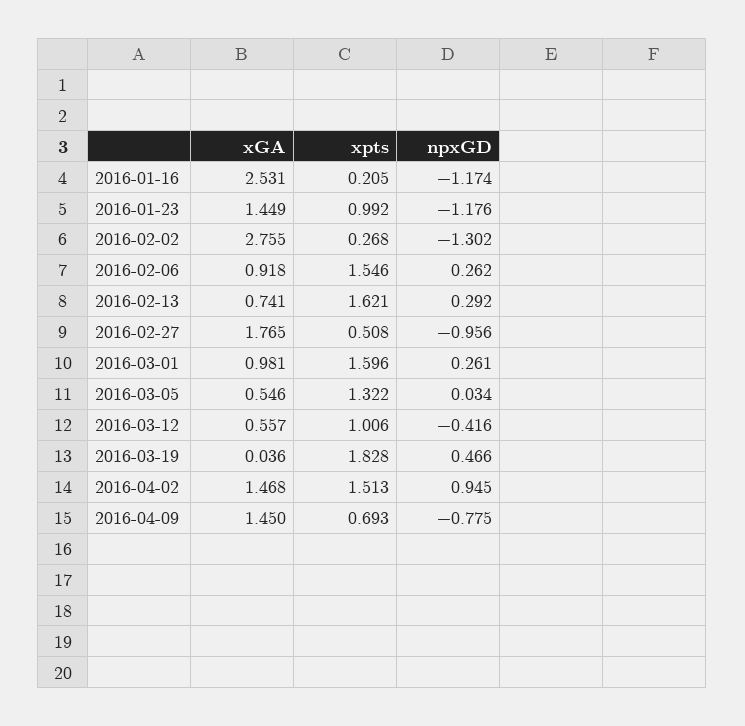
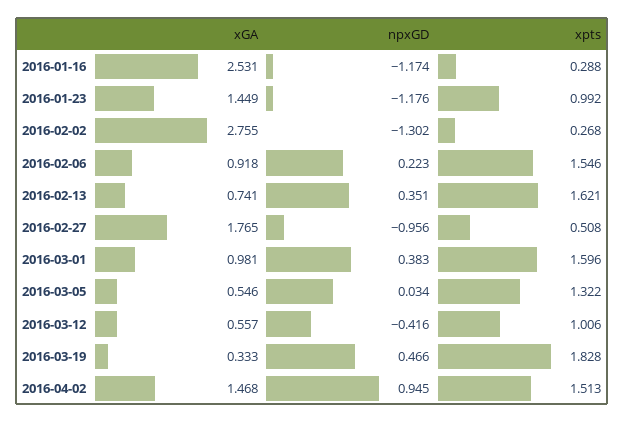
  {
    "xGA": {
      "2016-01-16": 2.531,
      "2016-01-23": 1.449,
      "2016-02-02": 2.755,
      "2016-02-06": 0.918,
      "2016-02-13": 0.741,
      "2016-02-27": 1.765,
      "2016-03-01": 0.981,
      "2016-03-05": 0.546,
      "2016-03-12": 0.557,
-     "2016-03-19": 0.036,
+     "2016-03-19": 0.333,
-     "2016-04-02": 1.468,
+     "2016-04-02": 1.468
-     "2016-04-09": 1.45
    },
    "xpts": {
-     "2016-01-16": 0.205,
+     "2016-01-16": 0.288,
      "2016-01-23": 0.992,
      "2016-02-02": 0.268,
      "2016-02-06": 1.546,
      "2016-02-13": 1.621,
      "2016-02-27": 0.508,
      "2016-03-01": 1.596,
      "2016-03-05": 1.322,
      "2016-03-12": 1.006,
      "2016-03-19": 1.828,
-     "2016-04-02": 1.513,
+     "2016-04-02": 1.513
-     "2016-04-09": 0.693
    },
    "npxGD": {
      "2016-01-16": -1.174,
      "2016-01-23": -1.176,
      "2016-02-02": -1.302,
-     "2016-02-06": 0.262,
+     "2016-02-06": 0.223,
-     "2016-02-13": 0.292,
+     "2016-02-13": 0.351,
      "2016-02-27": -0.956,
-     "2016-03-01": 0.261,
+     "2016-03-01": 0.383,
      "2016-03-05": 0.034,
      "2016-03-12": -0.416,
      "2016-03-19": 0.466,
-     "2016-04-02": 0.945,
+     "2016-04-02": 0.945
-     "2016-04-09": -0.775
    }
  }

